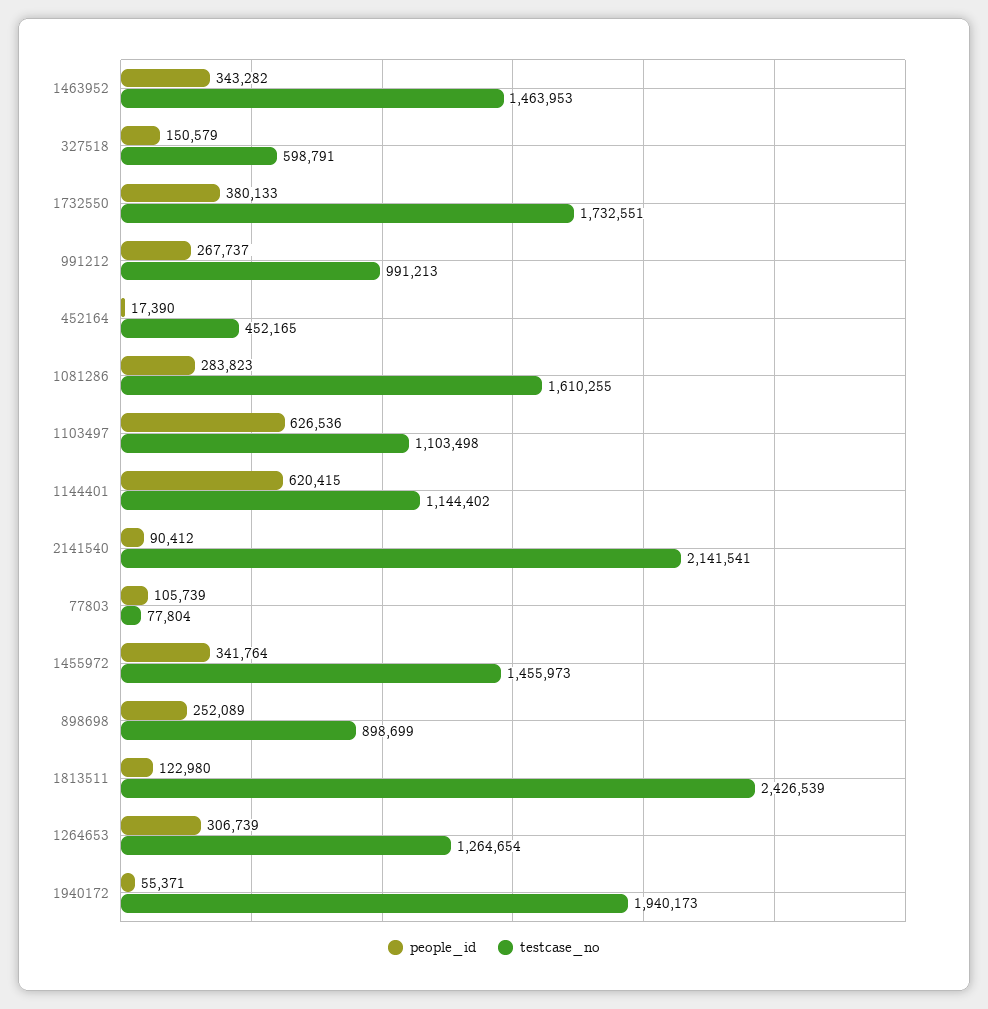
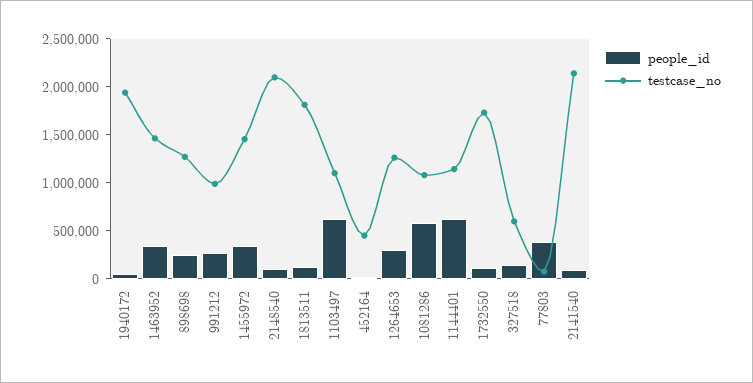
  {
    "people_id": {
      "1463952": 343282,
      "327518": 150579,
-     "1732550": 380133,
+     "1732550": 100000,
      "991212": 267737,
      "452164": 17390,
-     "1081286": 283823,
+     "1081286": 600000,
      "1103497": 626536,
      "1144401": 620415,
      "2141540": 90412,
-     "77803": 105739,
+     "77803": 400000,
      "1455972": 341764,
      "898698": 252089,
      "1813511": 122980,
      "1264653": 306739,
-     "1940172": 55371
+     "1940172": 55371,
+     "2148540": 100000
    },
    "testcase_no": {
      "1463952": 1463953,
      "327518": 598791,
      "1732550": 1732551,
      "991212": 991213,
      "452164": 452165,
-     "1081286": 1610255,
+     "1081286": 1100000,
      "1103497": 1103498,
      "1144401": 1144402,
      "2141540": 2141541,
      "77803": 77804,
      "1455972": 1455973,
-     "898698": 898699,
+     "898698": 1300000,
-     "1813511": 2426539,
+     "1813511": 1800000,
      "1264653": 1264654,
-     "1940172": 1940173
+     "1940172": 1940173,
+     "2148540": 2100000
    }
  }

